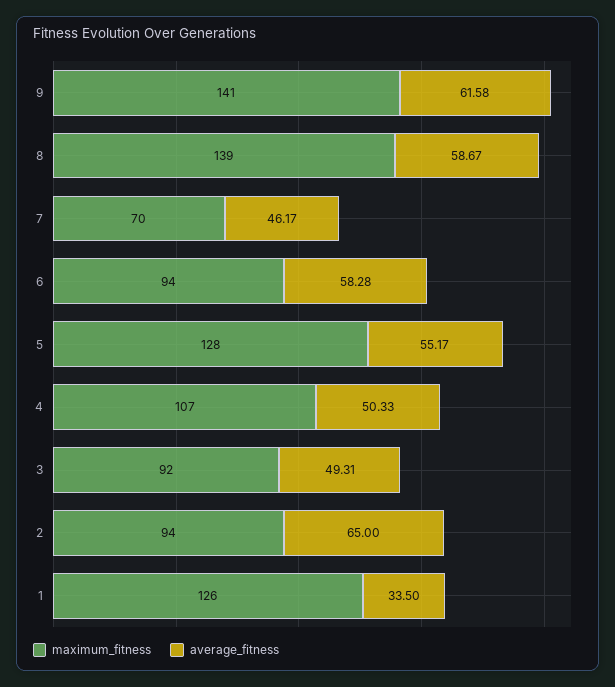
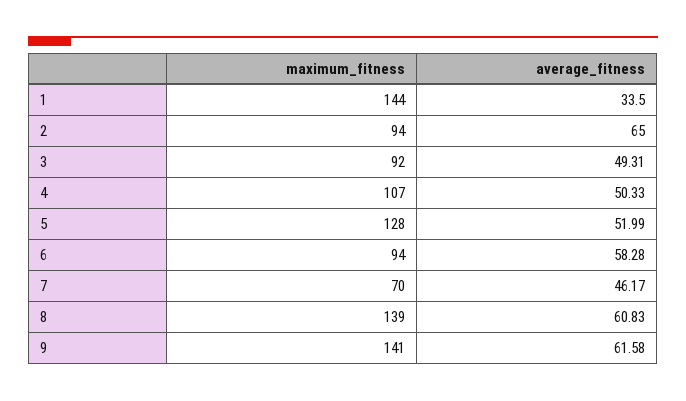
  {
    "maximum_fitness": {
      "9": 141,
      "8": 139,
      "7": 70,
      "6": 94,
      "5": 128,
      "4": 107,
      "3": 92,
      "2": 94,
-     "1": 126
+     "1": 144
    },
    "average_fitness": {
      "9": 61.58,
-     "8": 58.67,
+     "8": 60.83,
      "7": 46.17,
      "6": 58.28,
-     "5": 55.17,
+     "5": 51.99,
      "4": 50.33,
      "3": 49.31,
      "2": 65,
      "1": 33.5
    }
  }

